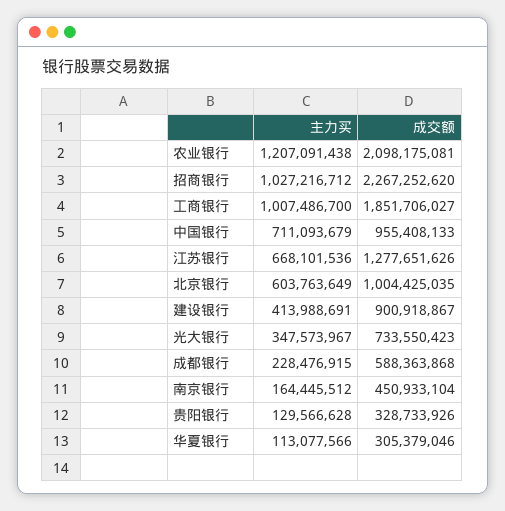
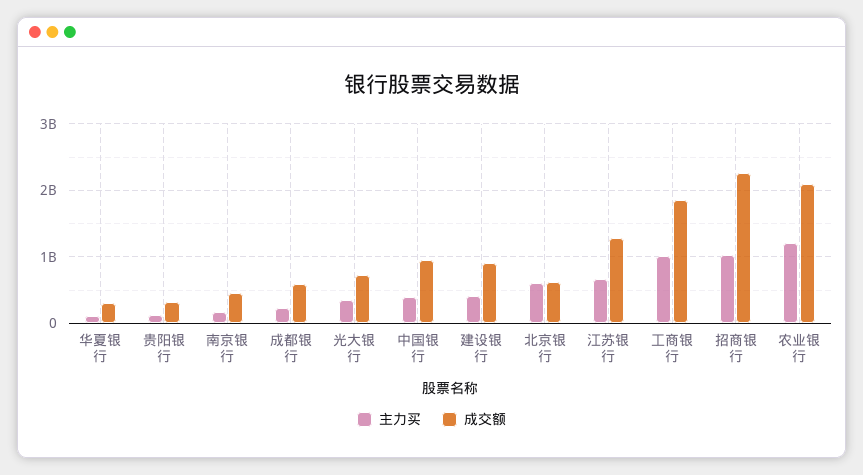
  {
    "主力买": {
      "农业银行": 1207091438,
      "招商银行": 1027216712,
      "工商银行": 1007486700,
-     "中国银行": 711093679,
+     "中国银行": 400000000,
      "江苏银行": 668101536,
      "北京银行": 603763649,
      "建设银行": 413988691,
      "光大银行": 347573967,
      "成都银行": 228476915,
      "南京银行": 164445512,
      "贵阳银行": 129566628,
      "华夏银行": 113077566
    },
    "成交额": {
      "农业银行": 2098175081,
      "招商银行": 2267252620,
      "工商银行": 1851706027,
      "中国银行": 955408133,
      "江苏银行": 1277651626,
-     "北京银行": 1004425035,
+     "北京银行": 600000000,
      "建设银行": 900918867,
      "光大银行": 733550423,
      "成都银行": 588363868,
      "南京银行": 450933104,
      "贵阳银行": 328733926,
      "华夏银行": 305379046
    }
  }

